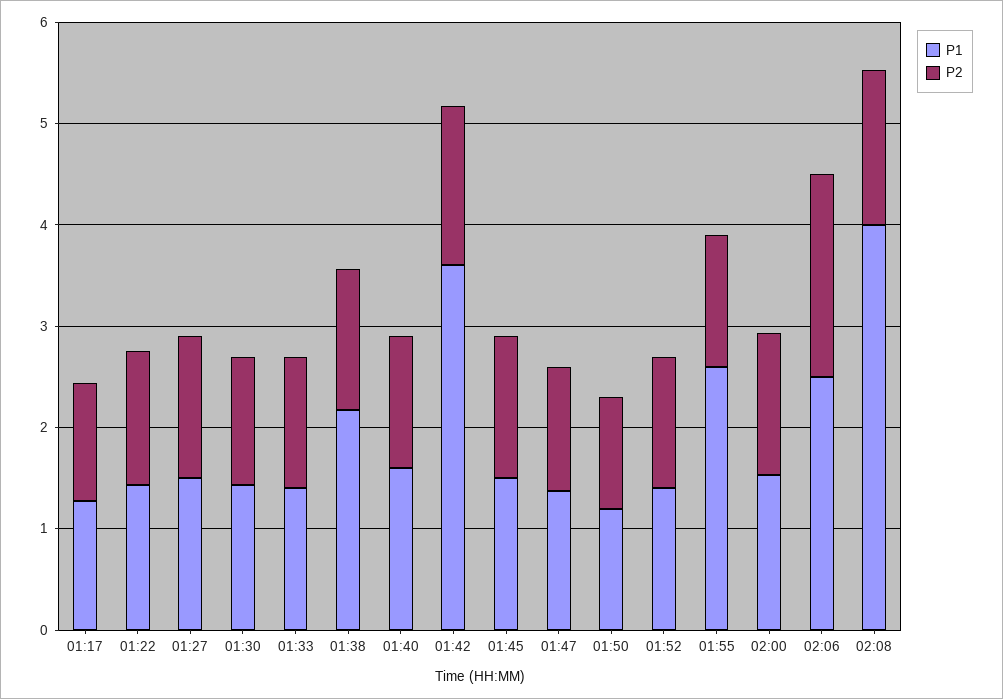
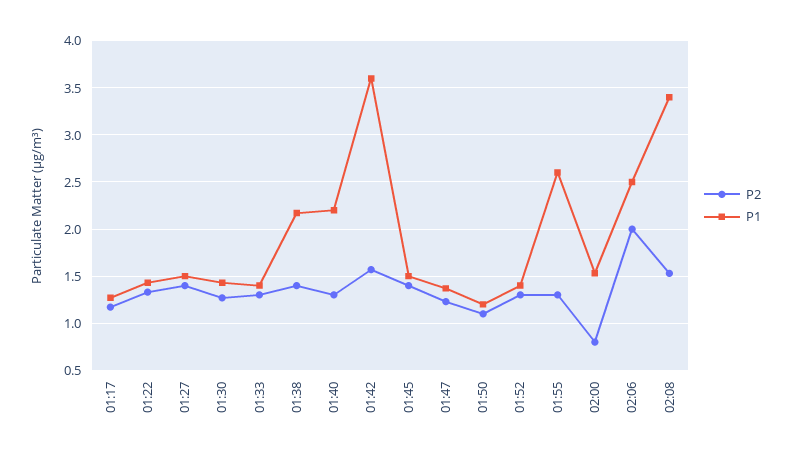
  {
    "P1": {
      "01:17": 1.3,
      "01:22": 1.4,
      "01:27": 1.5,
      "01:30": 1.4,
      "01:33": 1.4,
      "01:38": 2.2,
-     "01:40": 1.6,
+     "01:40": 2.2,
      "01:42": 3.6,
      "01:45": 1.5,
      "01:47": 1.4,
      "01:50": 1.2,
      "01:52": 1.4,
      "01:55": 2.6,
      "02:00": 1.5,
      "02:06": 2.5,
-     "02:08": 4
+     "02:08": 3.4
    },
    "P2": {
      "01:17": 1.2,
      "01:22": 1.3,
      "01:27": 1.4,
      "01:30": 1.3,
      "01:33": 1.3,
      "01:38": 1.4,
      "01:40": 1.3,
      "01:42": 1.6,
      "01:45": 1.4,
      "01:47": 1.2,
      "01:50": 1.1,
      "01:52": 1.3,
      "01:55": 1.3,
-     "02:00": 1.4,
+     "02:00": 0.8,
      "02:06": 2,
      "02:08": 1.5
    }
  }

